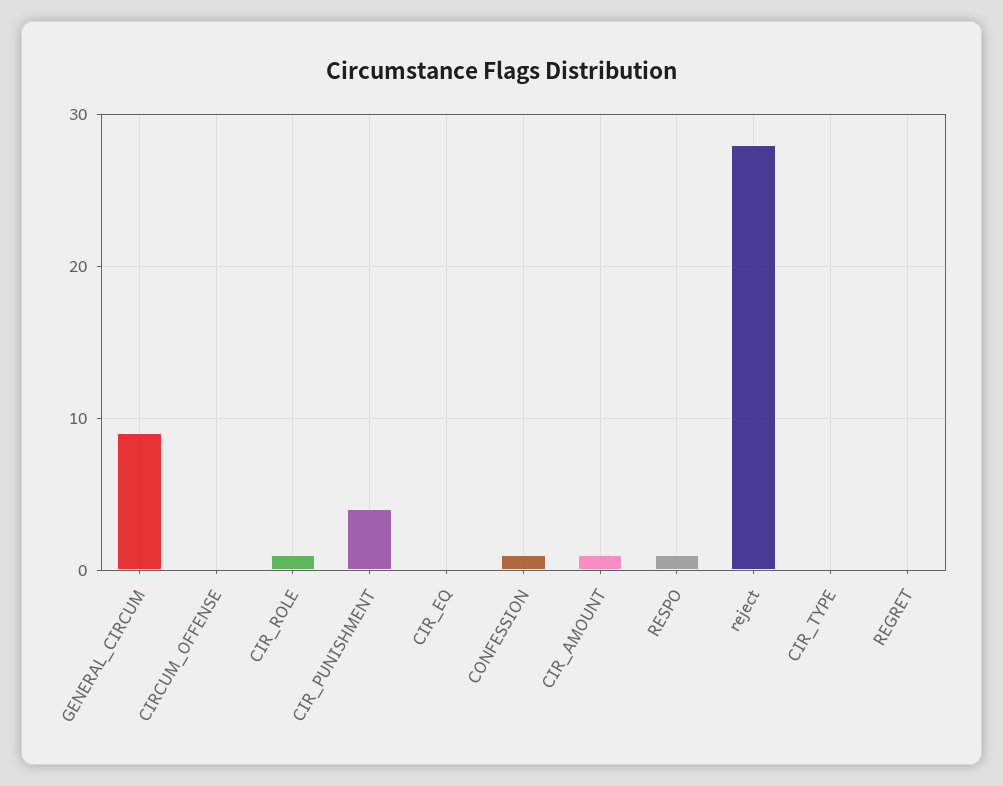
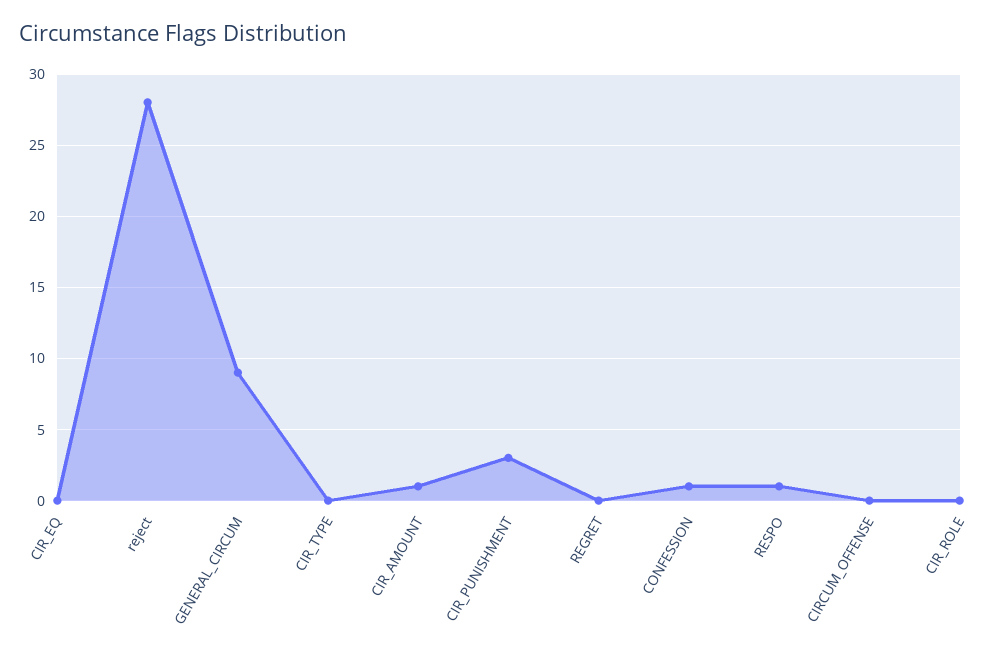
  {
    "GENERAL_CIRCUM": 9,
    "CIRCUM_OFFENSE": 0,
-   "CIR_ROLE": 1,
+   "CIR_ROLE": 0,
-   "CIR_PUNISHMENT": 4,
+   "CIR_PUNISHMENT": 3,
    "CIR_EQ": 0,
    "CONFESSION": 1,
    "CIR_AMOUNT": 1,
    "RESPO": 1,
    "reject": 28,
    "CIR_TYPE": 0,
    "REGRET": 0
  }

